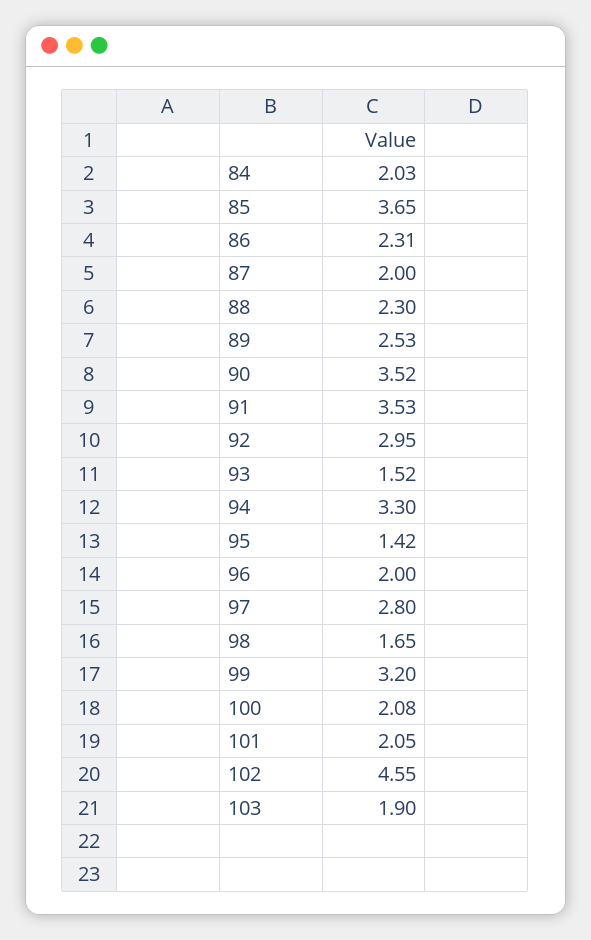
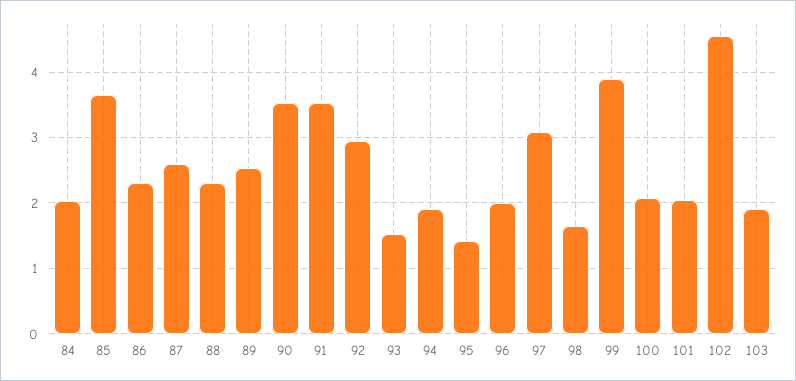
  {
    "84": 2.03,
    "85": 3.65,
    "86": 2.31,
-   "87": 2,
+   "87": 2.6,
    "88": 2.3,
    "89": 2.53,
    "90": 3.52,
    "91": 3.53,
    "92": 2.95,
    "93": 1.52,
-   "94": 3.3,
+   "94": 1.9,
    "95": 1.42,
    "96": 2,
-   "97": 2.8,
+   "97": 3.1,
    "98": 1.65,
-   "99": 3.2,
+   "99": 3.9,
    "100": 2.08,
    "101": 2.05,
    "102": 4.55,
    "103": 1.9
  }

